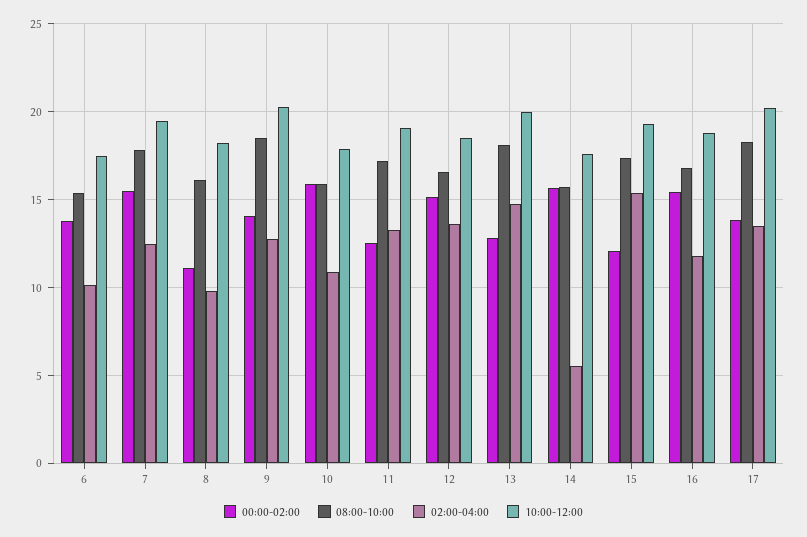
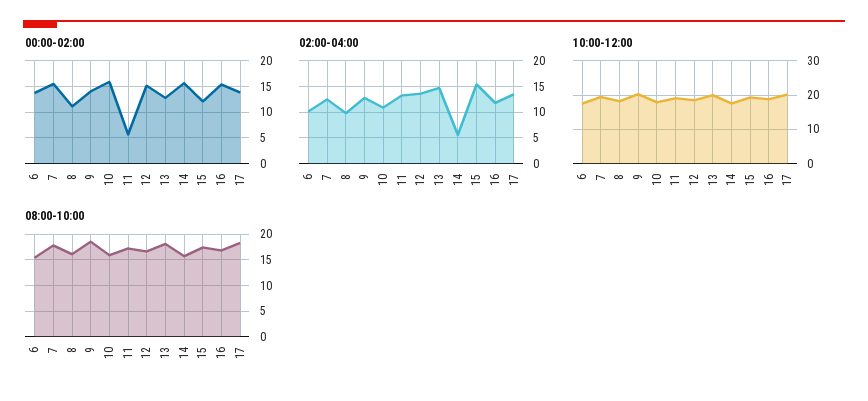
  {
    "00:00-02:00": {
      "6": 14,
      "7": 15.5,
      "8": 11,
      "9": 14,
      "10": 16,
-     "11": 12.5,
+     "11": 5,
      "12": 15,
      "13": 13,
      "14": 15.5,
      "15": 12,
      "16": 15.5,
      "17": 14
    },
    "08:00-10:00": {
      "6": 15.5,
      "7": 18,
      "8": 16,
      "9": 18.5,
      "10": 16,
      "11": 17,
      "12": 16.5,
      "13": 18,
      "14": 15.5,
      "15": 17.5,
      "16": 17,
      "17": 18.5
    },
    "02:00-04:00": {
      "6": 10,
      "7": 12.5,
      "8": 10,
      "9": 13,
      "10": 11,
      "11": 13.5,
      "12": 13.5,
      "13": 14.5,
      "14": 5.5,
      "15": 15.5,
      "16": 12,
      "17": 13.5
    },
    "10:00-12:00": {
      "6": 17.5,
      "7": 19.5,
      "8": 18,
      "9": 20.5,
      "10": 18,
      "11": 19,
      "12": 18.5,
      "13": 20,
      "14": 17.5,
      "15": 19.5,
      "16": 19,
      "17": 20
    }
  }

